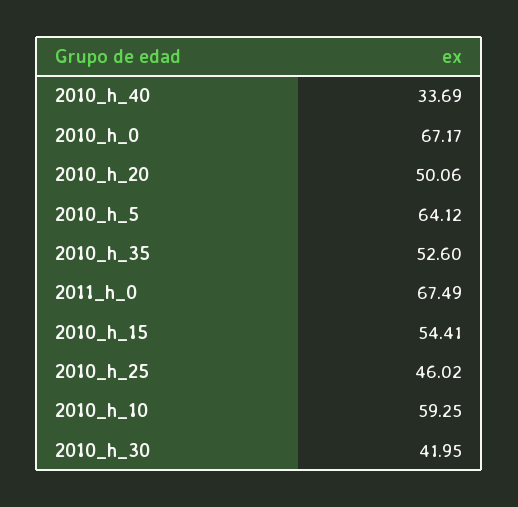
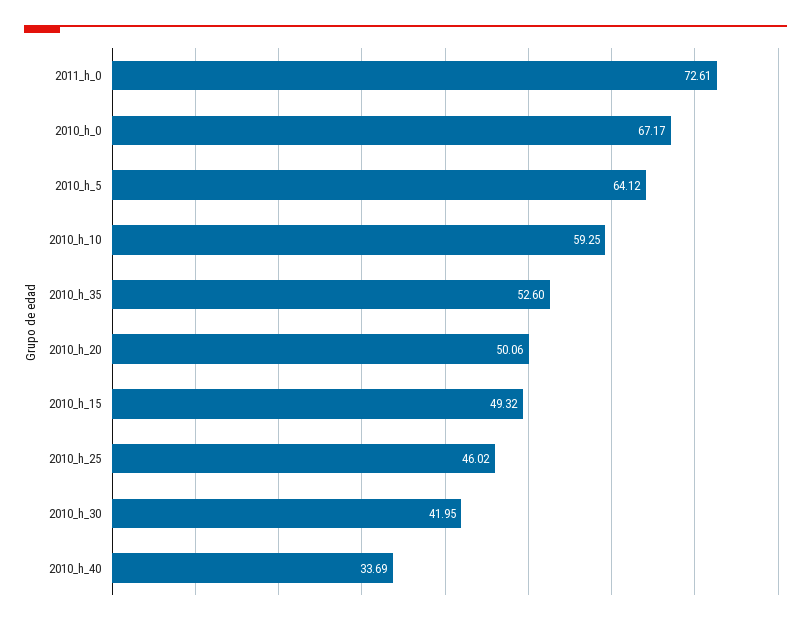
  {
    "2010_h_40": 33.69,
    "2010_h_0": 67.17,
    "2010_h_20": 50.06,
    "2010_h_5": 64.12,
    "2010_h_35": 52.6,
-   "2011_h_0": 67.49,
+   "2011_h_0": 72.61,
-   "2010_h_15": 54.41,
+   "2010_h_15": 49.32,
    "2010_h_25": 46.02,
    "2010_h_10": 59.25,
    "2010_h_30": 41.95
  }

